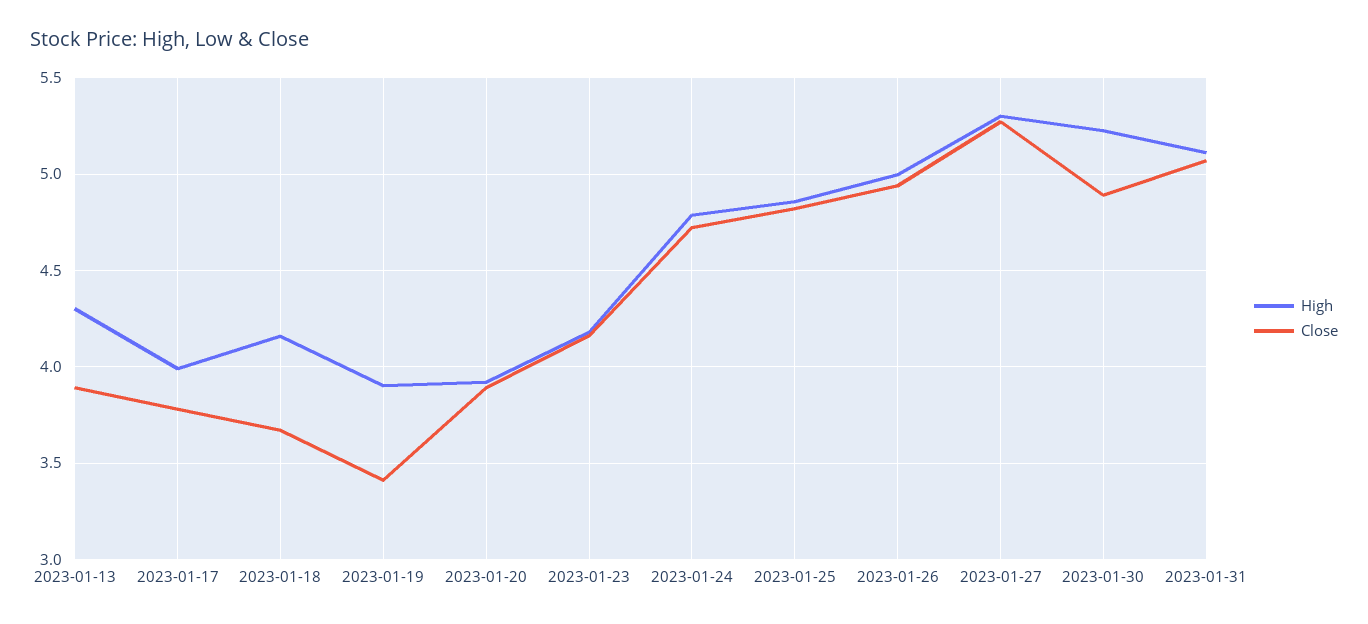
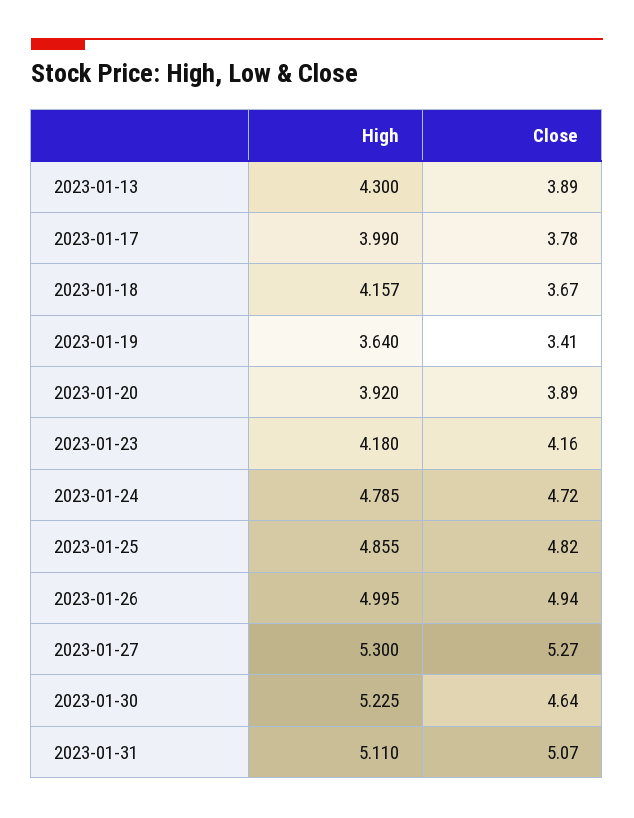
  {
    "High": {
      "2023-01-13": 4.3,
      "2023-01-17": 3.99,
      "2023-01-18": 4.157,
-     "2023-01-19": 3.9,
+     "2023-01-19": 3.64,
      "2023-01-20": 3.92,
      "2023-01-23": 4.18,
      "2023-01-24": 4.785,
      "2023-01-25": 4.855,
      "2023-01-26": 4.995,
      "2023-01-27": 5.3,
      "2023-01-30": 5.225,
      "2023-01-31": 5.11
    },
    "Close": {
      "2023-01-13": 3.89,
      "2023-01-17": 3.78,
      "2023-01-18": 3.67,
      "2023-01-19": 3.41,
      "2023-01-20": 3.89,
      "2023-01-23": 4.16,
      "2023-01-24": 4.72,
      "2023-01-25": 4.82,
      "2023-01-26": 4.94,
      "2023-01-27": 5.27,
-     "2023-01-30": 4.9,
+     "2023-01-30": 4.64,
      "2023-01-31": 5.07
    }
  }

